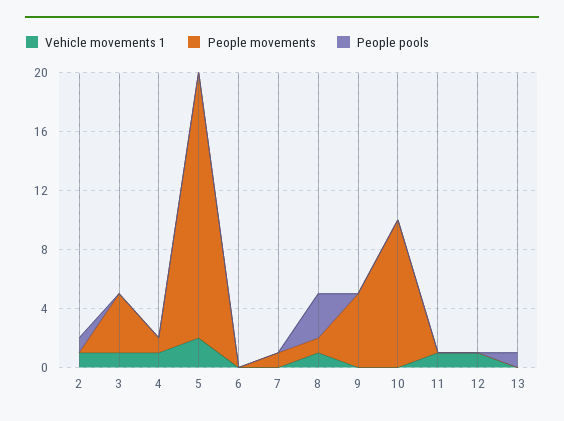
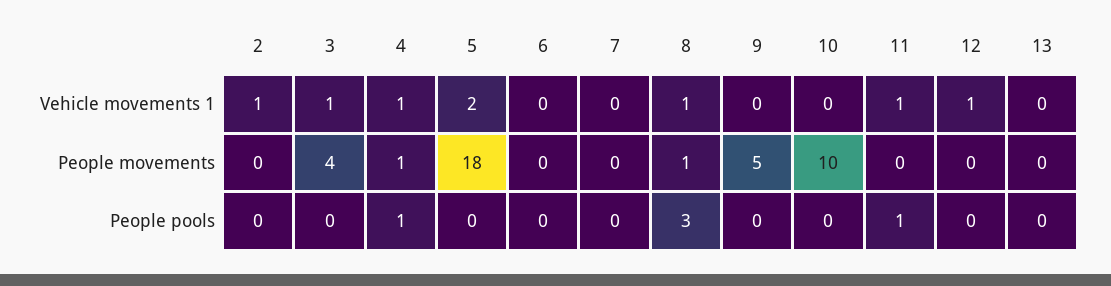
  {
    "Vehicle movements 1": {
      "2": 1,
      "3": 1,
      "4": 1,
      "5": 2,
      "6": 0,
      "7": 0,
      "8": 1,
      "9": 0,
      "10": 0,
      "11": 1,
      "12": 1,
      "13": 0
    },
    "People movements": {
      "2": 0,
      "3": 4,
      "4": 1,
      "5": 18,
      "6": 0,
-     "7": 1,
+     "7": 0,
      "8": 1,
      "9": 5,
      "10": 10,
      "11": 0,
      "12": 0,
      "13": 0
    },
    "People pools": {
-     "2": 1,
+     "2": 0,
      "3": 0,
-     "4": 0,
+     "4": 1,
      "5": 0,
      "6": 0,
      "7": 0,
      "8": 3,
      "9": 0,
      "10": 0,
-     "11": 0,
+     "11": 1,
      "12": 0,
-     "13": 1
+     "13": 0
    }
  }

